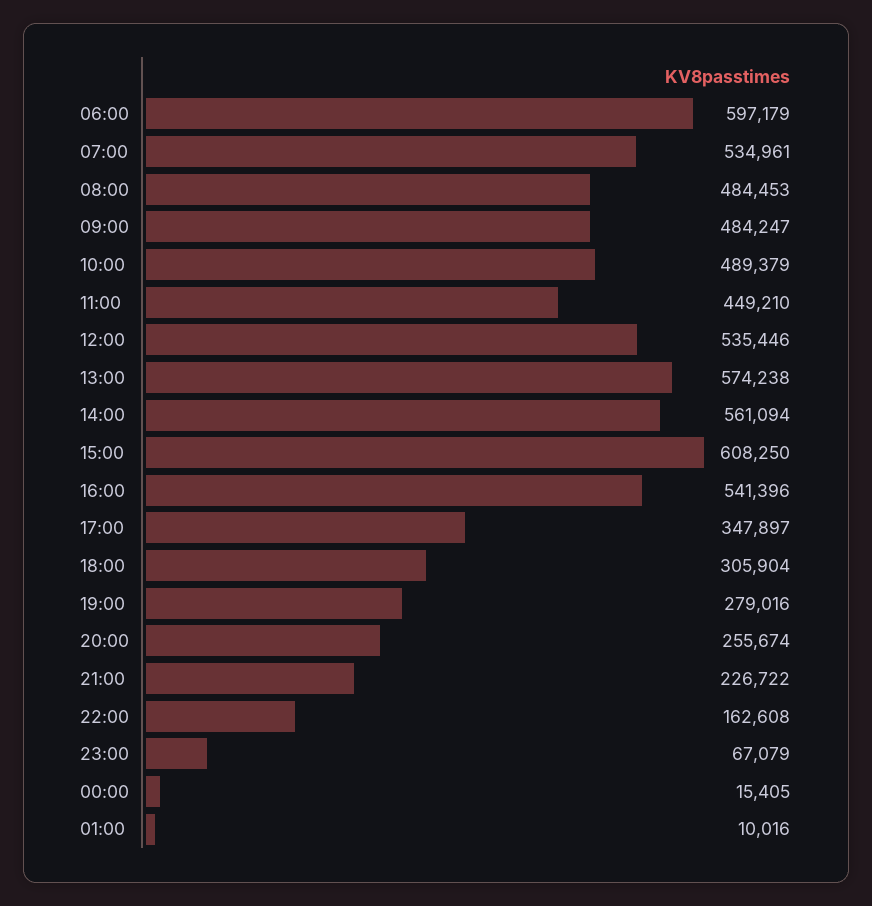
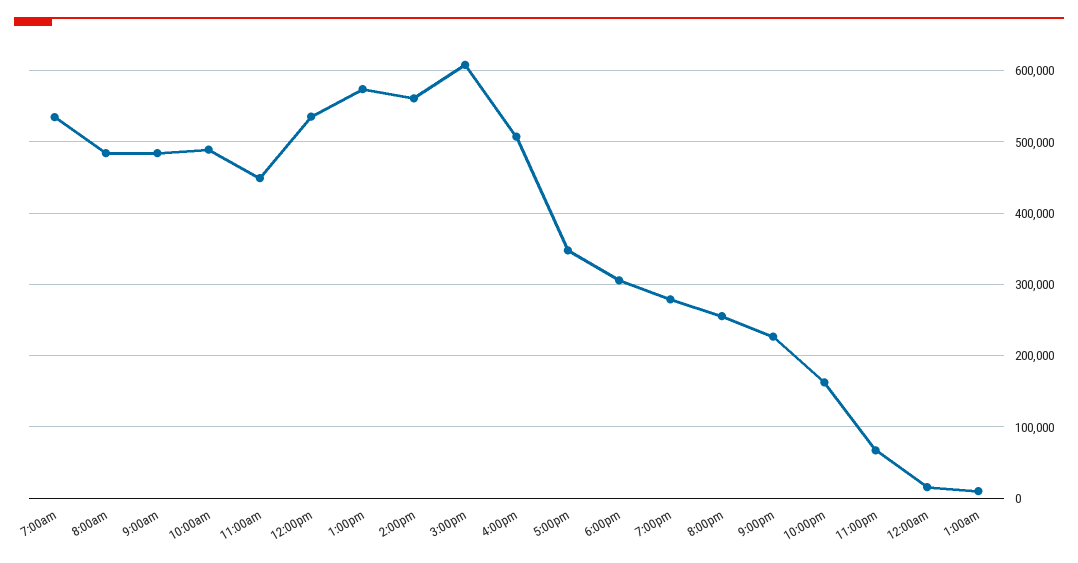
  {
-   "06:00": 597179,
    "07:00": 534961,
    "08:00": 484453,
    "09:00": 484247,
    "10:00": 489379,
    "11:00": 449210,
    "12:00": 535446,
    "13:00": 574238,
    "14:00": 561094,
    "15:00": 608250,
-   "16:00": 541396,
+   "16:00": 510000,
    "17:00": 347897,
    "18:00": 305904,
    "19:00": 279016,
    "20:00": 255674,
    "21:00": 226722,
    "22:00": 162608,
    "23:00": 67079,
    "00:00": 15405,
    "01:00": 10016
  }

